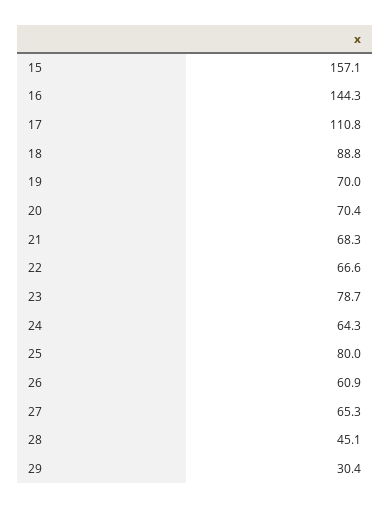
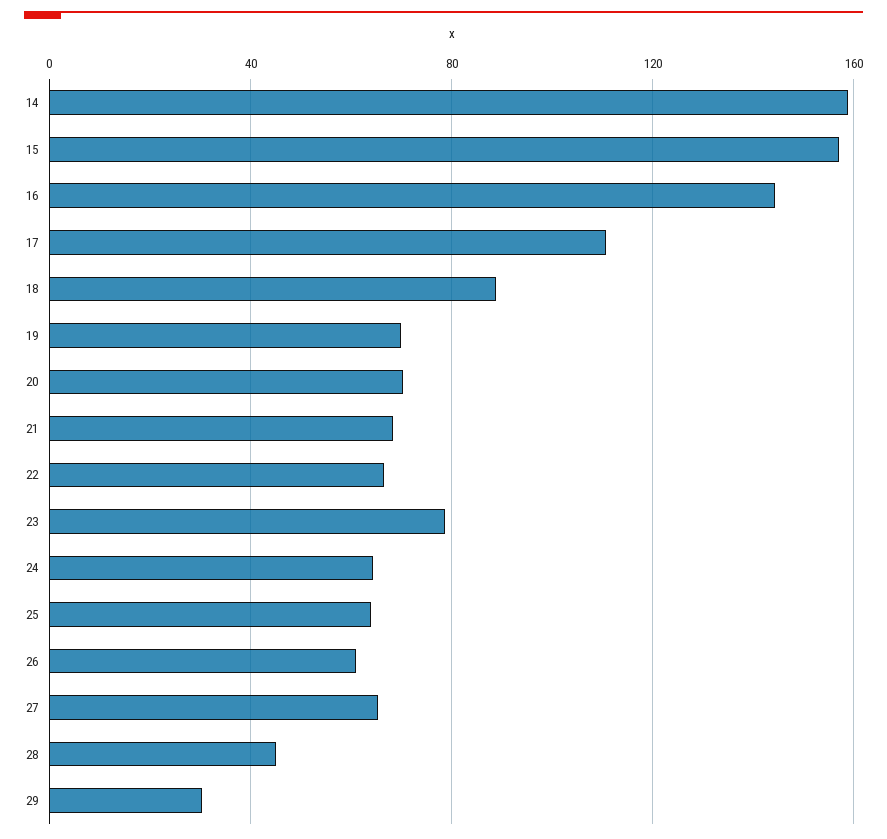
  {
    "15": 157.1,
    "16": 144.3,
    "17": 110.8,
    "18": 88.8,
    "19": 70,
    "20": 70.4,
    "21": 68.3,
    "22": 66.6,
    "23": 78.7,
    "24": 64.3,
-   "25": 80,
+   "25": 65,
    "26": 60.9,
    "27": 65.3,
    "28": 45.1,
-   "29": 30.4
+   "29": 30.4,
+   "14": 160
  }

